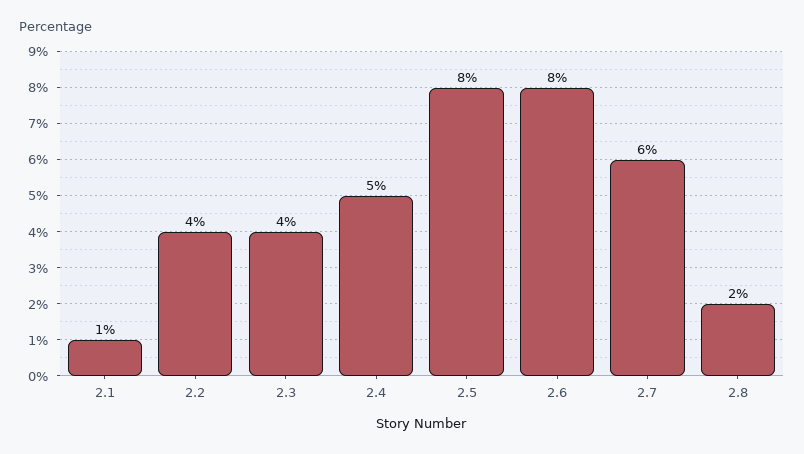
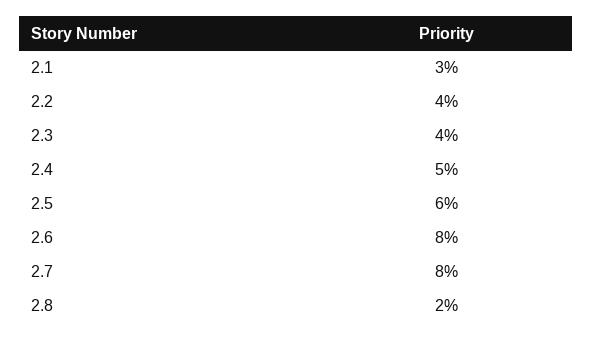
  {
-   "2.1": 1,
+   "2.1": 3,
    "2.2": 4,
    "2.3": 4,
    "2.4": 5,
-   "2.5": 8,
+   "2.5": 6,
    "2.6": 8,
-   "2.7": 6,
+   "2.7": 8,
    "2.8": 2
  }

